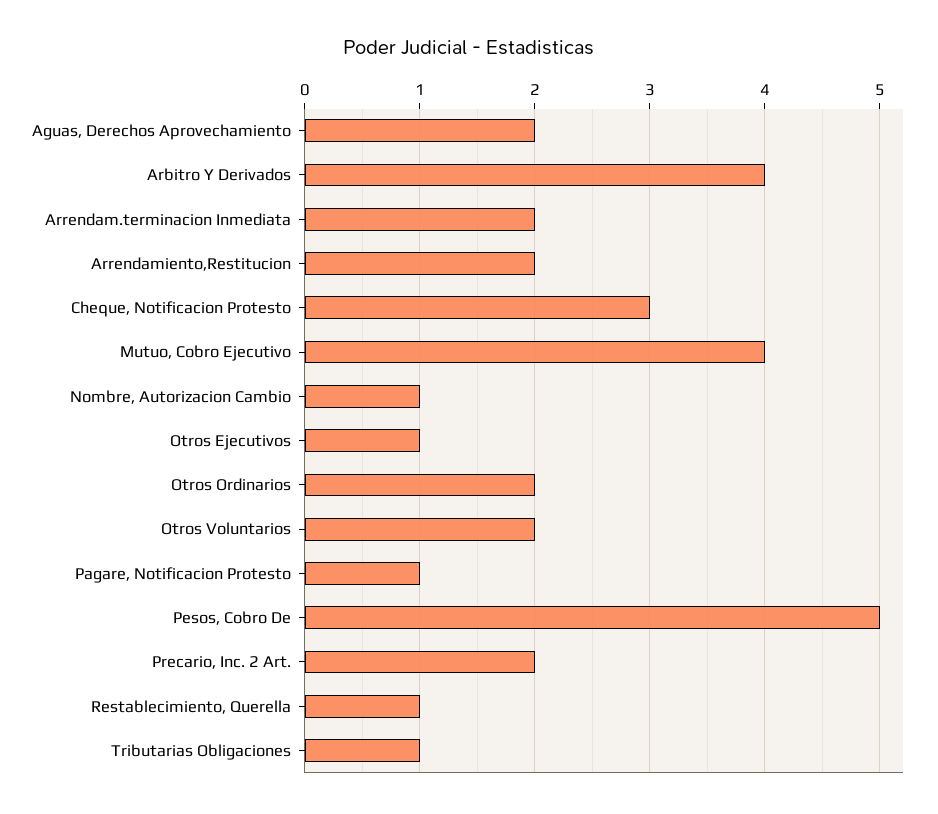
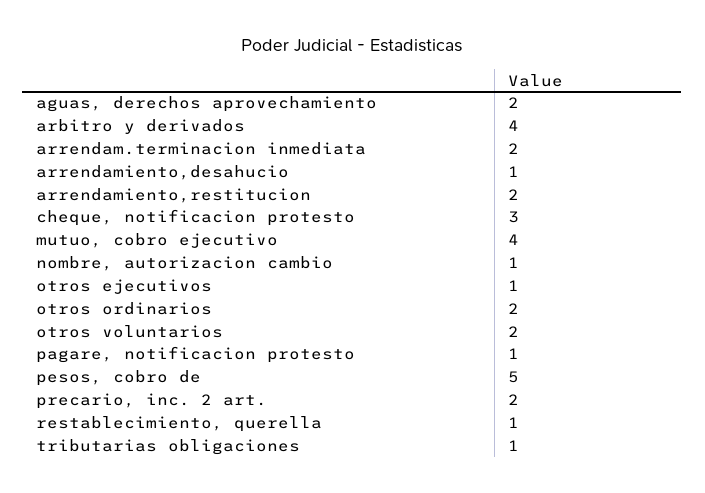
  {
    "Aguas, Derechos Aprovechamiento": 2,
    "Arbitro Y Derivados": 4,
    "Arrendam.terminacion Inmediata": 2,
    "Arrendamiento,Restitucion": 2,
    "Cheque, Notificacion Protesto": 3,
    "Mutuo, Cobro Ejecutivo": 4,
    "Nombre, Autorizacion Cambio": 1,
    "Otros Ejecutivos": 1,
    "Otros Ordinarios": 2,
    "Otros Voluntarios": 2,
    "Pagare, Notificacion Protesto": 1,
    "Pesos, Cobro De": 5,
    "Precario, Inc. 2 Art.": 2,
    "Restablecimiento, Querella": 1,
-   "Tributarias Obligaciones": 1
+   "Tributarias Obligaciones": 1,
+   "arrendamiento,desahucio": 1
  }

